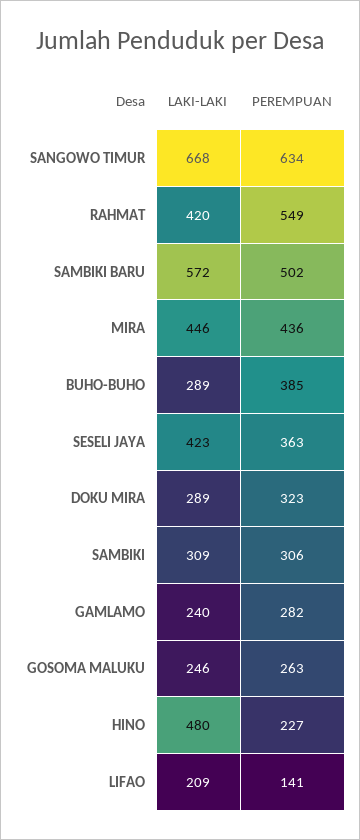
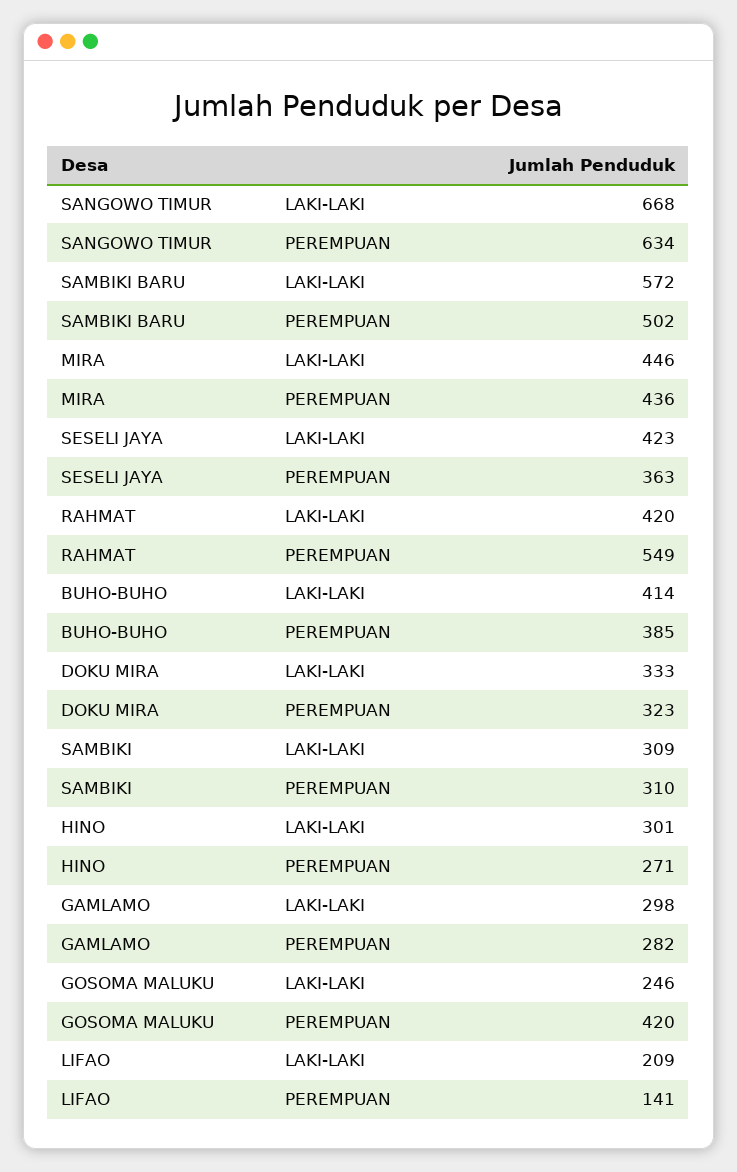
  {
    "LAKI-LAKI": {
      "SANGOWO TIMUR": 668,
      "RAHMAT": 420,
      "SAMBIKI BARU": 572,
      "MIRA": 446,
-     "BUHO-BUHO": 289,
+     "BUHO-BUHO": 414,
      "SESELI JAYA": 423,
-     "DOKU MIRA": 289,
+     "DOKU MIRA": 333,
      "SAMBIKI": 309,
-     "GAMLAMO": 240,
+     "GAMLAMO": 298,
      "GOSOMA MALUKU": 246,
-     "HINO": 480,
+     "HINO": 301,
      "LIFAO": 209
    },
    "PEREMPUAN": {
      "SANGOWO TIMUR": 634,
      "RAHMAT": 549,
      "SAMBIKI BARU": 502,
      "MIRA": 436,
      "BUHO-BUHO": 385,
      "SESELI JAYA": 363,
      "DOKU MIRA": 323,
-     "SAMBIKI": 306,
+     "SAMBIKI": 310,
      "GAMLAMO": 282,
-     "GOSOMA MALUKU": 263,
+     "GOSOMA MALUKU": 420,
-     "HINO": 227,
+     "HINO": 271,
      "LIFAO": 141
    }
  }

